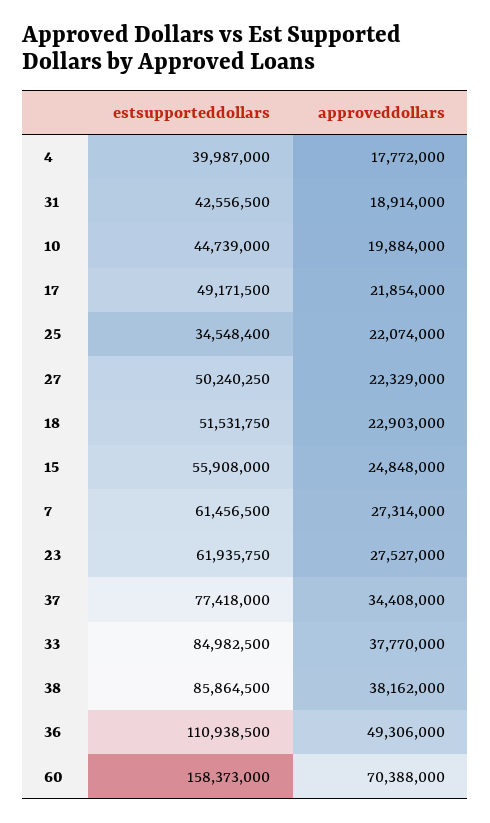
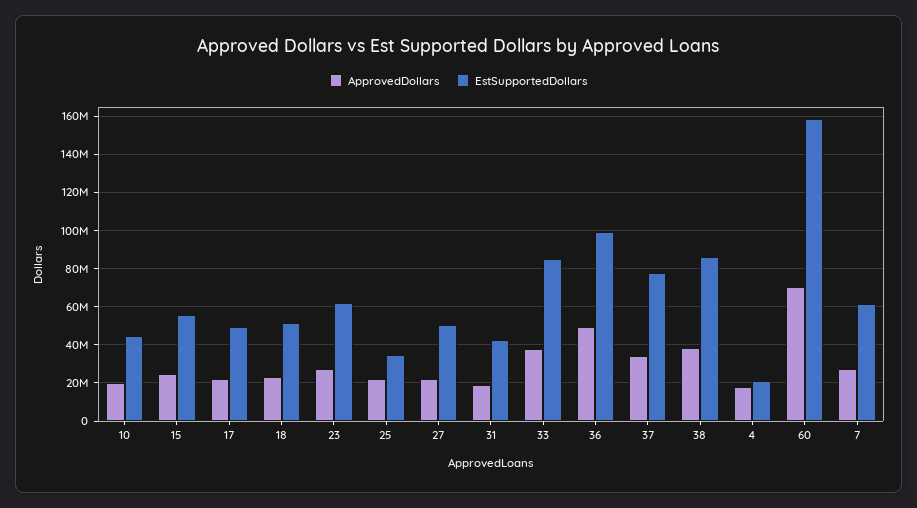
  {
    "estsupporteddollars": {
-     "4": 39987000,
+     "4": 20000000,
      "31": 42556500,
      "10": 44739000,
      "17": 49171500,
      "25": 34548400,
      "27": 50240250,
      "18": 51531750,
      "15": 55908000,
      "7": 61456500,
      "23": 61935750,
      "37": 77418000,
      "33": 84982500,
      "38": 85864500,
-     "36": 110938500,
+     "36": 100000000,
      "60": 158373000
    },
    "approveddollars": {
      "4": 17772000,
      "31": 18914000,
      "10": 19884000,
      "17": 21854000,
      "25": 22074000,
      "27": 22329000,
      "18": 22903000,
      "15": 24848000,
      "7": 27314000,
      "23": 27527000,
      "37": 34408000,
      "33": 37770000,
      "38": 38162000,
      "36": 49306000,
      "60": 70388000
    }
  }

